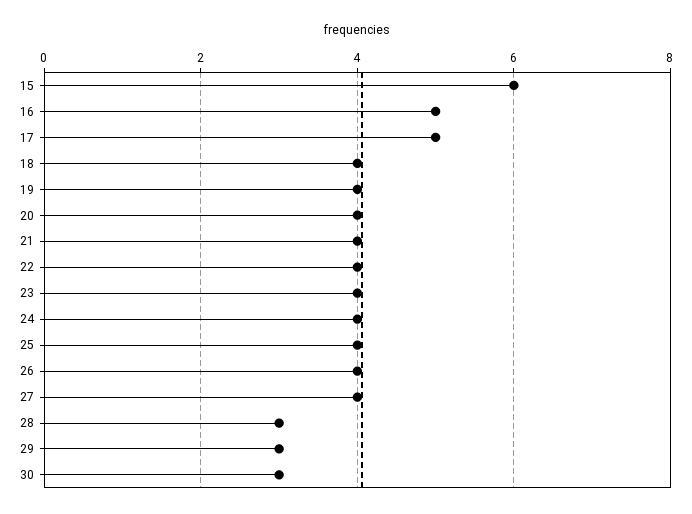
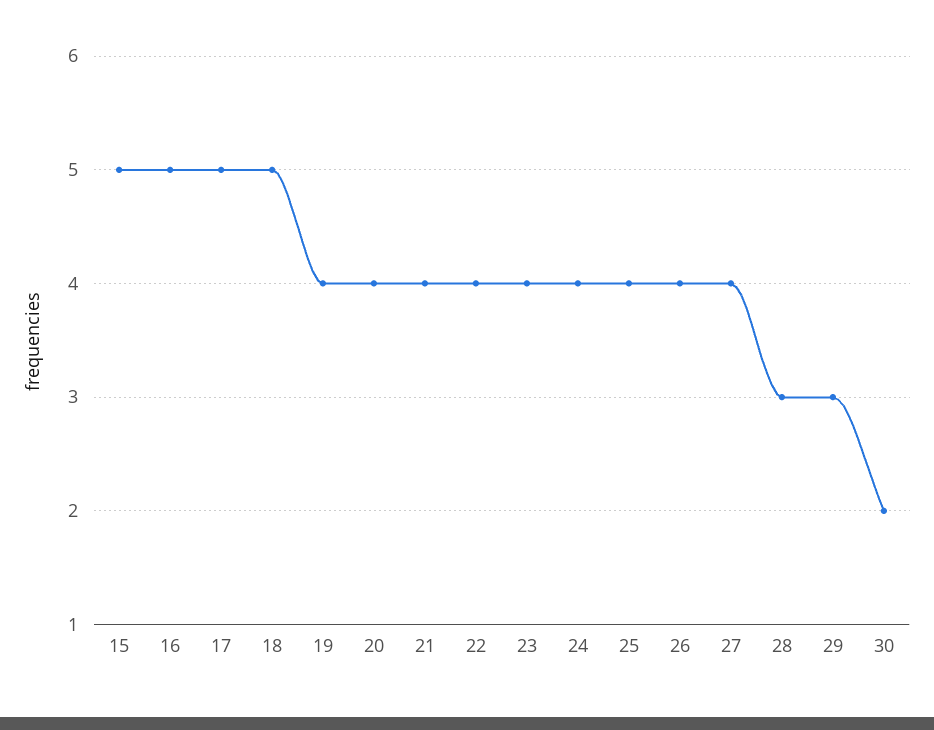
  {
-   "15": 6,
+   "15": 5,
    "16": 5,
    "17": 5,
-   "18": 4,
+   "18": 5,
    "19": 4,
    "20": 4,
    "21": 4,
    "22": 4,
    "23": 4,
    "24": 4,
    "25": 4,
    "26": 4,
    "27": 4,
    "28": 3,
    "29": 3,
-   "30": 3
+   "30": 2
  }

